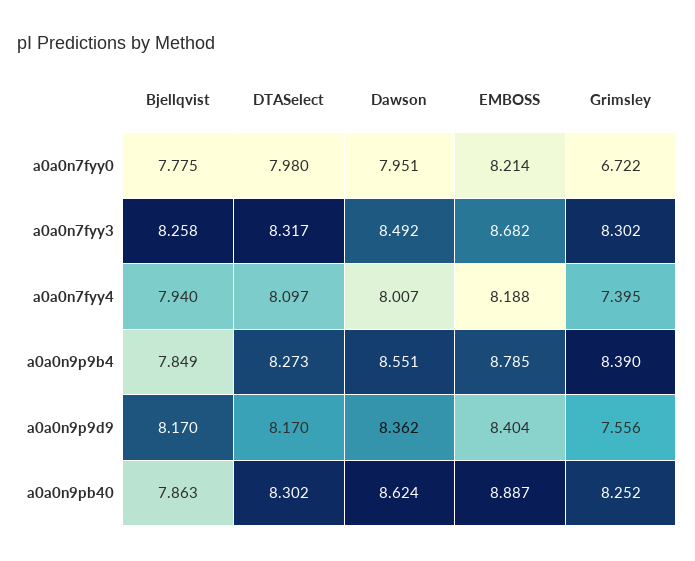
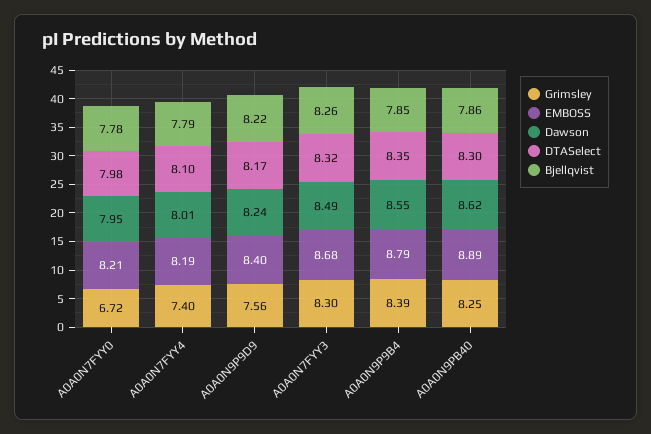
  {
    "Bjellqvist": {
      "a0a0n7fyy0": 7.775,
      "a0a0n7fyy3": 8.258,
-     "a0a0n7fyy4": 7.94,
+     "a0a0n7fyy4": 7.79,
      "a0a0n9p9b4": 7.849,
-     "a0a0n9p9d9": 8.17,
+     "a0a0n9p9d9": 8.22,
      "a0a0n9pb40": 7.863
    },
    "DTASelect": {
      "a0a0n7fyy0": 7.98,
      "a0a0n7fyy3": 8.317,
      "a0a0n7fyy4": 8.097,
-     "a0a0n9p9b4": 8.273,
+     "a0a0n9p9b4": 8.35,
      "a0a0n9p9d9": 8.17,
      "a0a0n9pb40": 8.302
    },
    "Dawson": {
      "a0a0n7fyy0": 7.951,
      "a0a0n7fyy3": 8.492,
      "a0a0n7fyy4": 8.007,
      "a0a0n9p9b4": 8.551,
-     "a0a0n9p9d9": 8.362,
+     "a0a0n9p9d9": 8.24,
      "a0a0n9pb40": 8.624
    },
    "EMBOSS": {
      "a0a0n7fyy0": 8.214,
      "a0a0n7fyy3": 8.682,
      "a0a0n7fyy4": 8.188,
      "a0a0n9p9b4": 8.785,
      "a0a0n9p9d9": 8.404,
      "a0a0n9pb40": 8.887
    },
    "Grimsley": {
      "a0a0n7fyy0": 6.722,
      "a0a0n7fyy3": 8.302,
      "a0a0n7fyy4": 7.395,
      "a0a0n9p9b4": 8.39,
      "a0a0n9p9d9": 7.556,
      "a0a0n9pb40": 8.252
    }
  }

